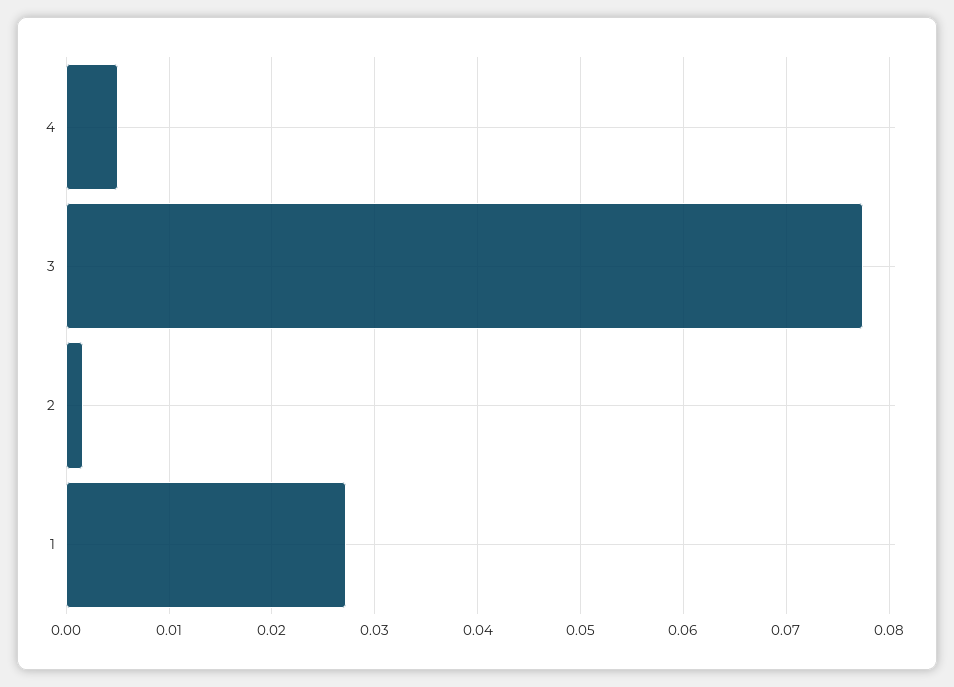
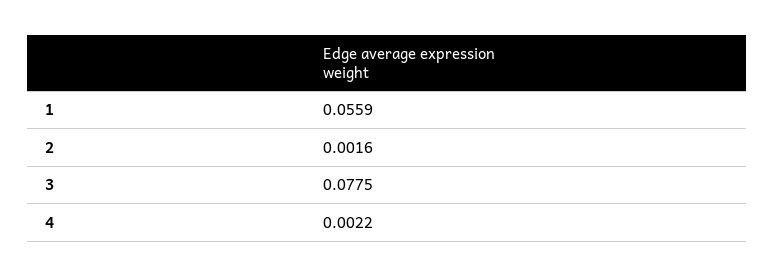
  {
-   "4": 0.005,
+   "4": 0.0022,
    "3": 0.0775,
    "2": 0.0016,
-   "1": 0.027
+   "1": 0.0559
  }

